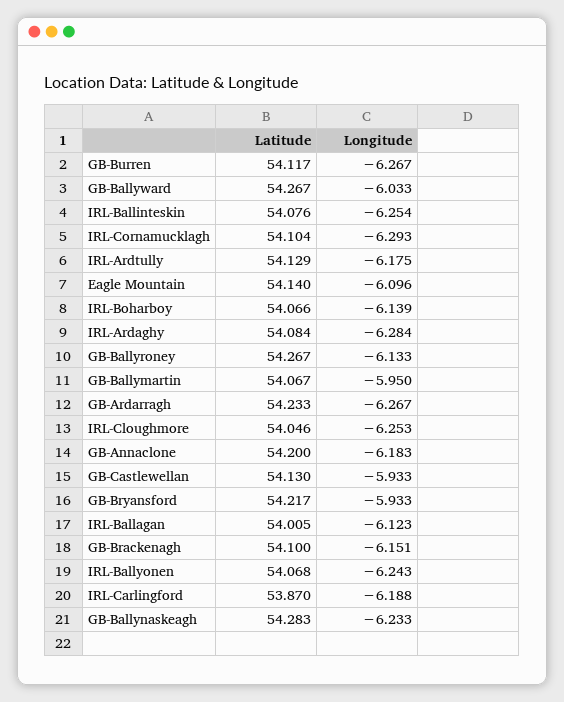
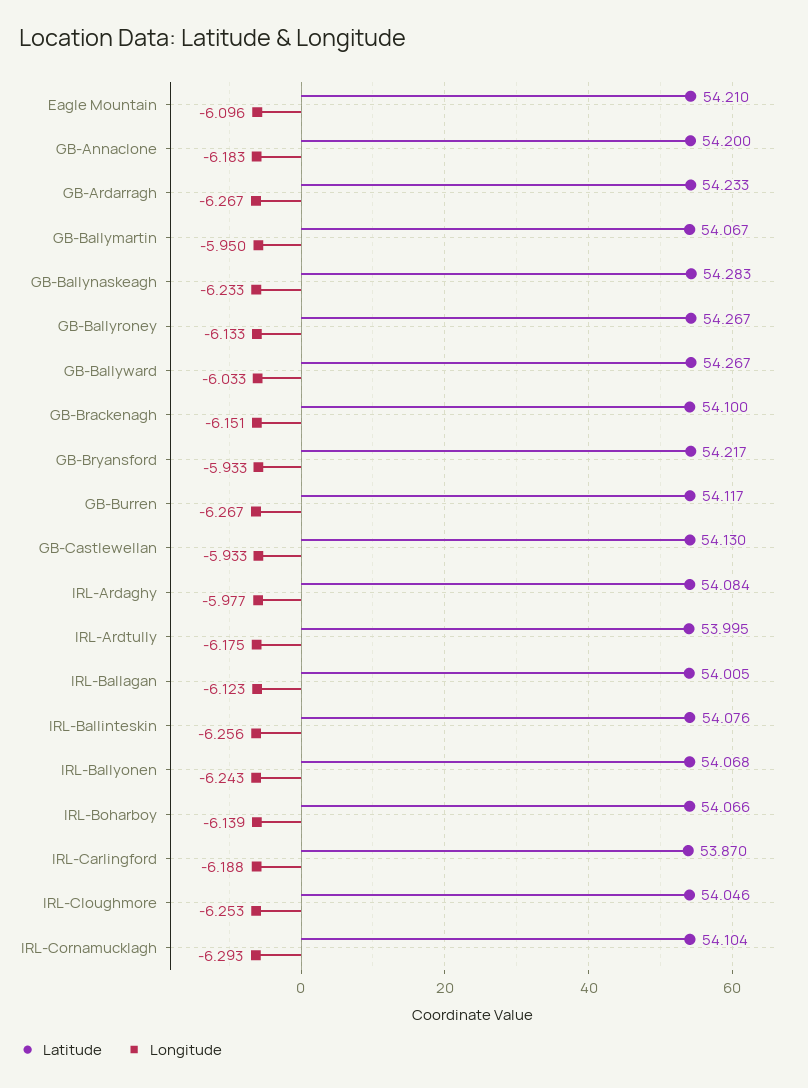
  {
    "Latitude": {
      "GB-Burren": 54.117,
      "GB-Ballyward": 54.267,
      "IRL-Ballinteskin": 54.076,
      "IRL-Cornamucklagh": 54.104,
-     "IRL-Ardtully": 54.129,
+     "IRL-Ardtully": 53.995,
-     "Eagle Mountain": 54.14,
+     "Eagle Mountain": 54.21,
      "IRL-Boharboy": 54.066,
      "IRL-Ardaghy": 54.084,
      "GB-Ballyroney": 54.267,
      "GB-Ballymartin": 54.067,
      "GB-Ardarragh": 54.233,
      "IRL-Cloughmore": 54.046,
      "GB-Annaclone": 54.2,
      "GB-Castlewellan": 54.13,
      "GB-Bryansford": 54.217,
      "IRL-Ballagan": 54.005,
      "GB-Brackenagh": 54.1,
      "IRL-Ballyonen": 54.068,
      "IRL-Carlingford": 53.87,
      "GB-Ballynaskeagh": 54.283
    },
    "Longitude": {
      "GB-Burren": -6.267,
      "GB-Ballyward": -6.033,
-     "IRL-Ballinteskin": -6.254,
+     "IRL-Ballinteskin": -6.256,
      "IRL-Cornamucklagh": -6.293,
      "IRL-Ardtully": -6.175,
      "Eagle Mountain": -6.096,
      "IRL-Boharboy": -6.139,
-     "IRL-Ardaghy": -6.284,
+     "IRL-Ardaghy": -5.977,
      "GB-Ballyroney": -6.133,
      "GB-Ballymartin": -5.95,
      "GB-Ardarragh": -6.267,
      "IRL-Cloughmore": -6.253,
      "GB-Annaclone": -6.183,
      "GB-Castlewellan": -5.933,
      "GB-Bryansford": -5.933,
      "IRL-Ballagan": -6.123,
      "GB-Brackenagh": -6.151,
      "IRL-Ballyonen": -6.243,
      "IRL-Carlingford": -6.188,
      "GB-Ballynaskeagh": -6.233
    }
  }

